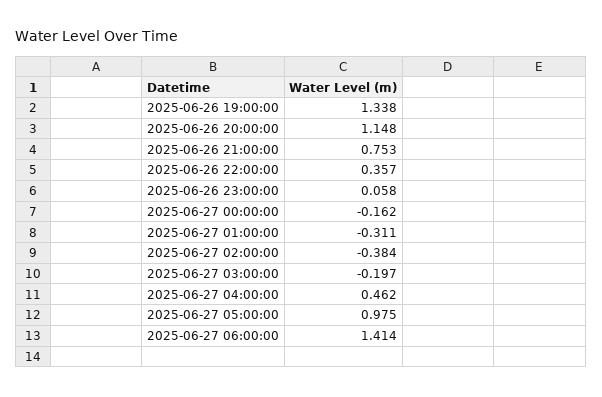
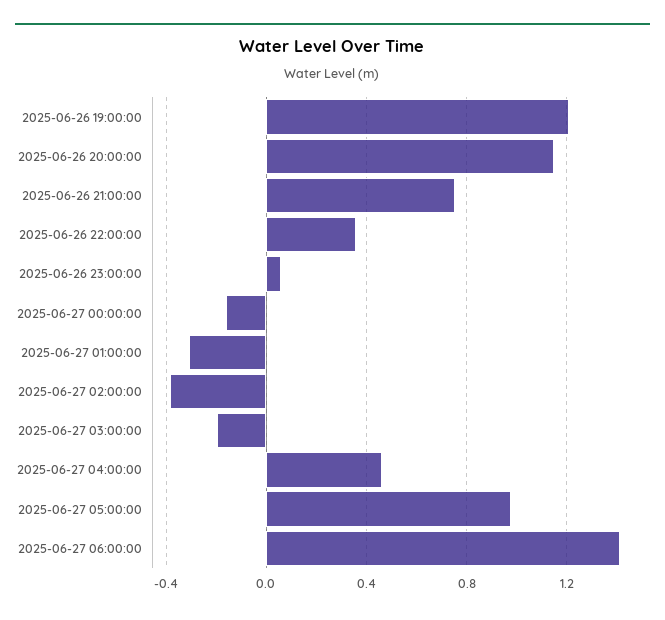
  {
-   "2025-06-26 19:00:00": 1.338,
+   "2025-06-26 19:00:00": 1.2,
    "2025-06-26 20:00:00": 1.148,
    "2025-06-26 21:00:00": 0.753,
    "2025-06-26 22:00:00": 0.357,
    "2025-06-26 23:00:00": 0.058,
    "2025-06-27 00:00:00": -0.162,
    "2025-06-27 01:00:00": -0.311,
    "2025-06-27 02:00:00": -0.384,
    "2025-06-27 03:00:00": -0.197,
    "2025-06-27 04:00:00": 0.462,
    "2025-06-27 05:00:00": 0.975,
    "2025-06-27 06:00:00": 1.414
  }

